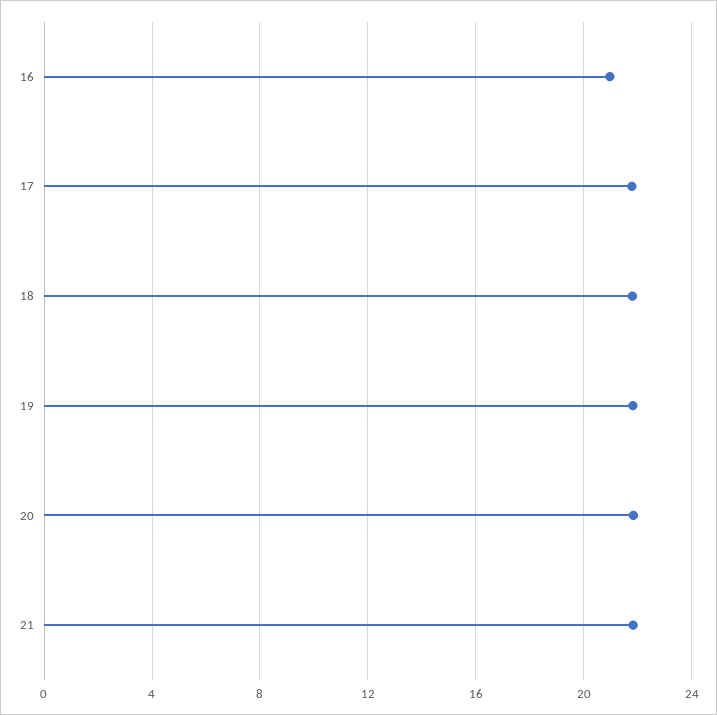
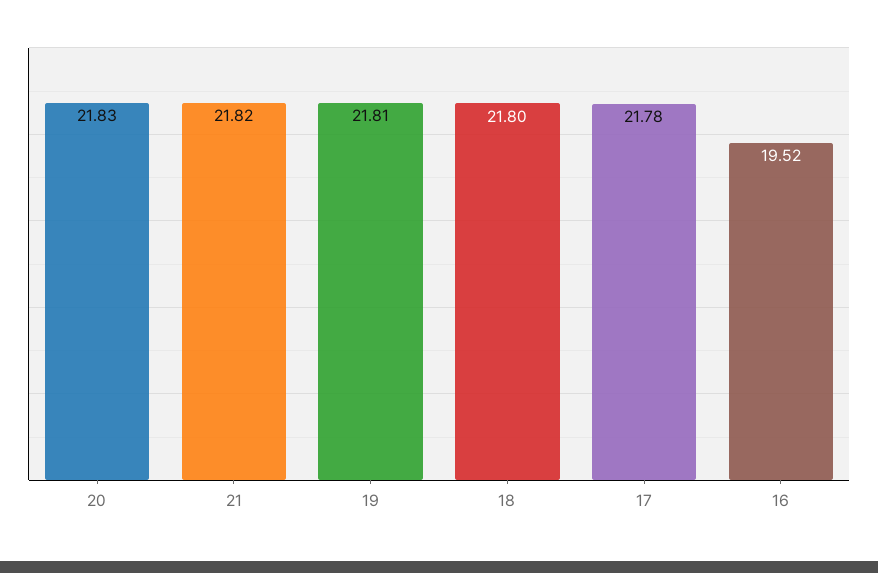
  {
-   "16": 21,
+   "16": 19.52,
    "17": 21.78,
    "18": 21.8,
    "19": 21.81,
    "20": 21.83,
    "21": 21.82
  }

